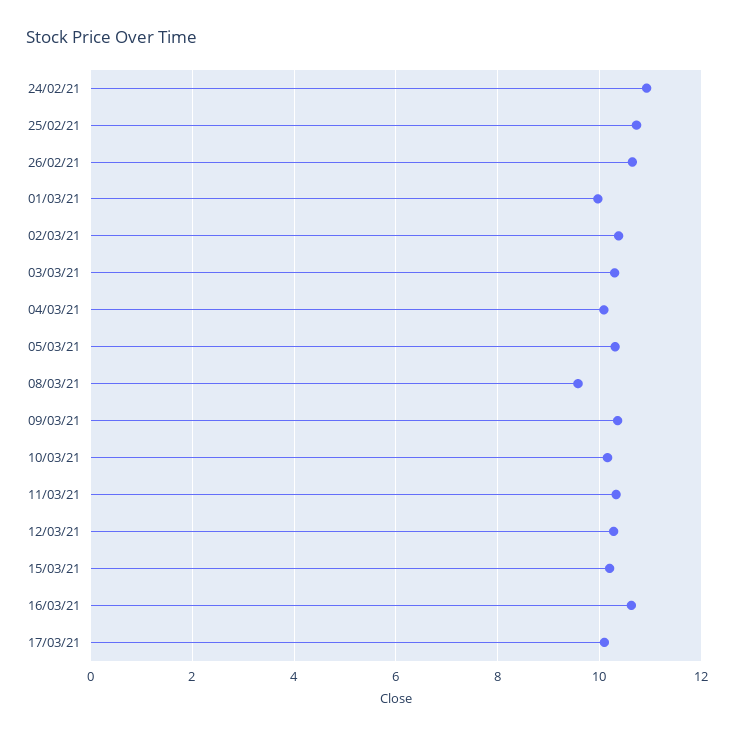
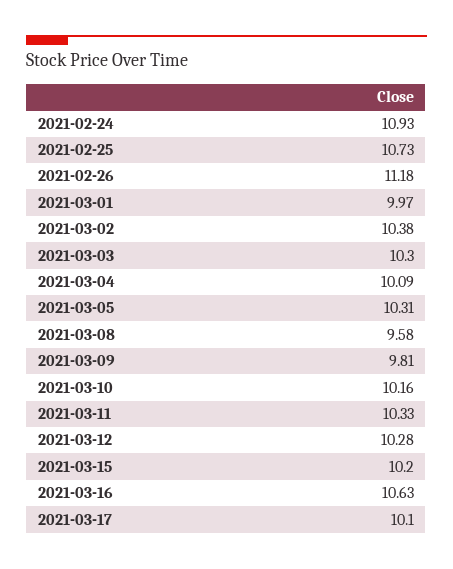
  {
    "24/02/21": 10.93,
    "25/02/21": 10.73,
-   "26/02/21": 10.6,
+   "26/02/21": 11.18,
    "01/03/21": 9.97,
    "02/03/21": 10.38,
    "03/03/21": 10.3,
    "04/03/21": 10.09,
    "05/03/21": 10.31,
    "08/03/21": 9.58,
-   "09/03/21": 10.4,
+   "09/03/21": 9.81,
    "10/03/21": 10.16,
    "11/03/21": 10.33,
    "12/03/21": 10.28,
    "15/03/21": 10.2,
    "16/03/21": 10.63,
    "17/03/21": 10.1
  }

